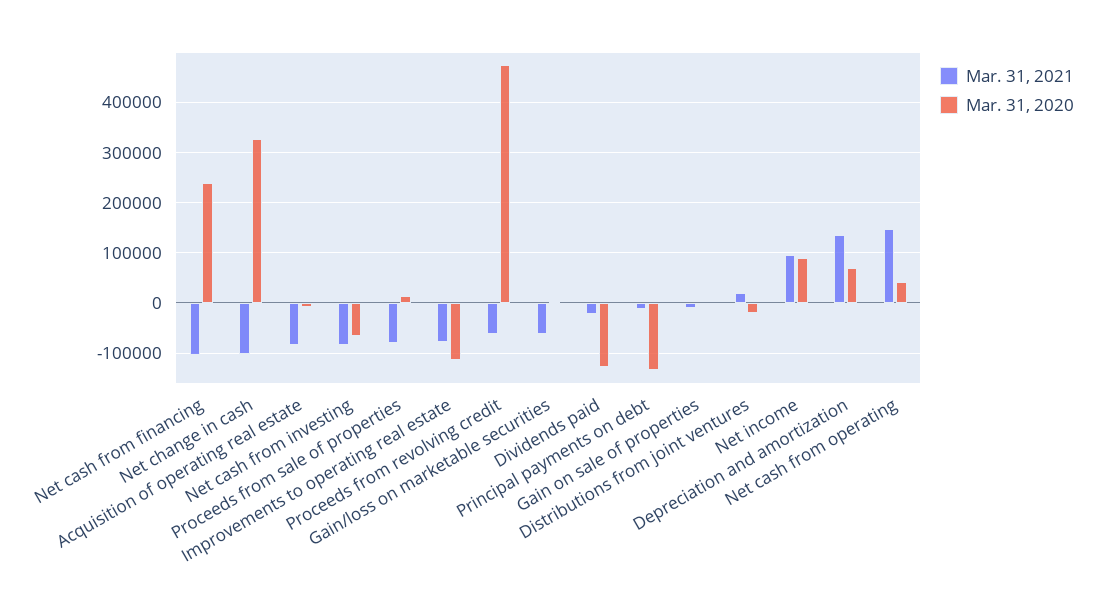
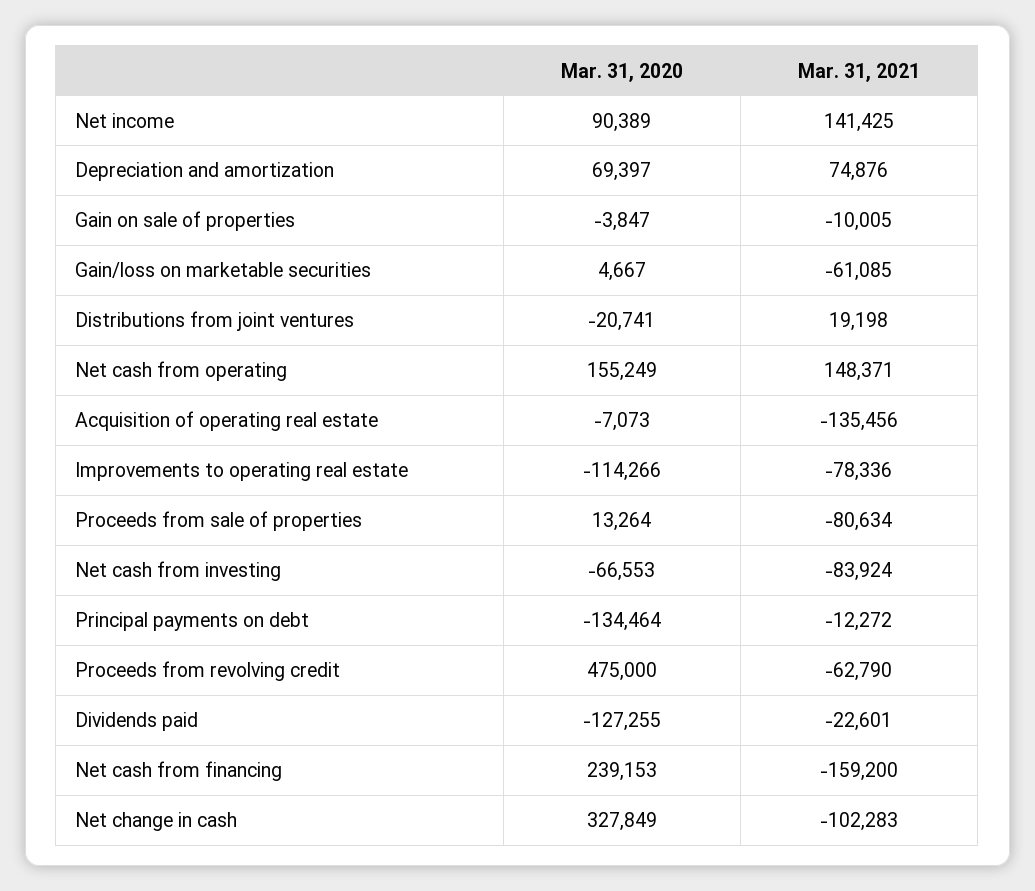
  {
    "Mar. 31, 2021": {
-     "Net cash from financing": -100000,
+     "Net cash from financing": -159200,
      "Net change in cash": -102283,
-     "Acquisition of operating real estate": -80000,
+     "Acquisition of operating real estate": -135456,
      "Net cash from investing": -83924,
      "Proceeds from sale of properties": -80634,
      "Improvements to operating real estate": -78336,
      "Proceeds from revolving credit": -62790,
      "Gain/loss on marketable securities": -61085,
      "Dividends paid": -22601,
      "Principal payments on debt": -12272,
      "Gain on sale of properties": -10005,
      "Distributions from joint ventures": 19198,
-     "Net income": 100000,
+     "Net income": 141425,
-     "Depreciation and amortization": 140000,
+     "Depreciation and amortization": 74876,
      "Net cash from operating": 148371
    },
    "Mar. 31, 2020": {
      "Net cash from financing": 239153,
      "Net change in cash": 327849,
      "Acquisition of operating real estate": -7073,
      "Net cash from investing": -66553,
      "Proceeds from sale of properties": 13264,
      "Improvements to operating real estate": -114266,
      "Proceeds from revolving credit": 475000,
      "Gain/loss on marketable securities": 4667,
      "Dividends paid": -127255,
      "Principal payments on debt": -134464,
      "Gain on sale of properties": -3847,
      "Distributions from joint ventures": -20741,
      "Net income": 90389,
      "Depreciation and amortization": 69397,
-     "Net cash from operating": 40000
+     "Net cash from operating": 155249
    }
  }

